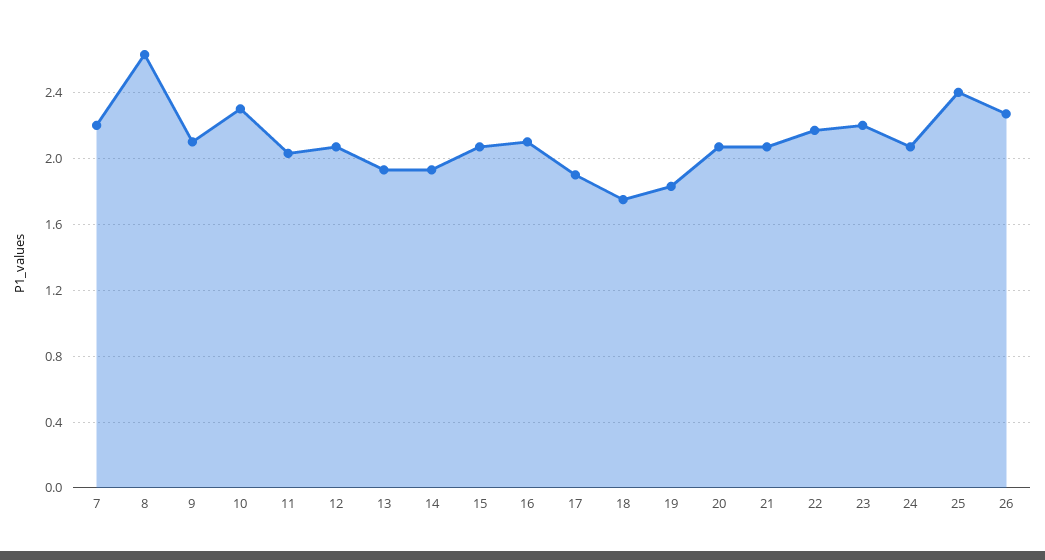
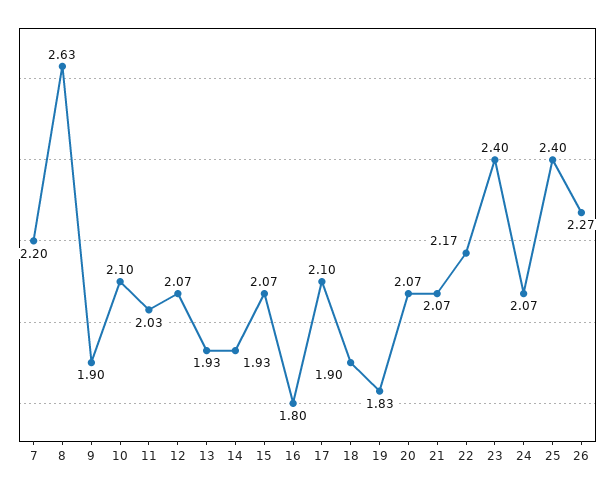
  {
    "7": 2.2,
    "8": 2.63,
-   "9": 2.1,
+   "9": 1.9,
-   "10": 2.3,
+   "10": 2.1,
    "11": 2.03,
    "12": 2.07,
    "13": 1.93,
    "14": 1.93,
    "15": 2.07,
-   "16": 2.1,
+   "16": 1.8,
-   "17": 1.9,
+   "17": 2.1,
-   "18": 1.75,
+   "18": 1.9,
    "19": 1.83,
    "20": 2.07,
    "21": 2.07,
    "22": 2.17,
-   "23": 2.2,
+   "23": 2.4,
    "24": 2.07,
    "25": 2.4,
    "26": 2.27
  }

